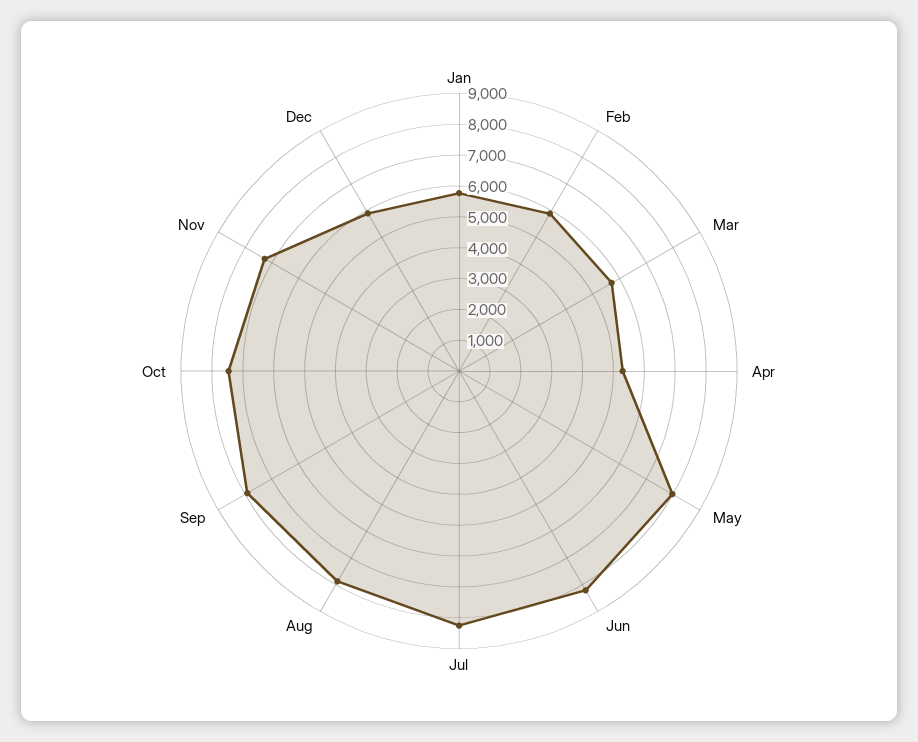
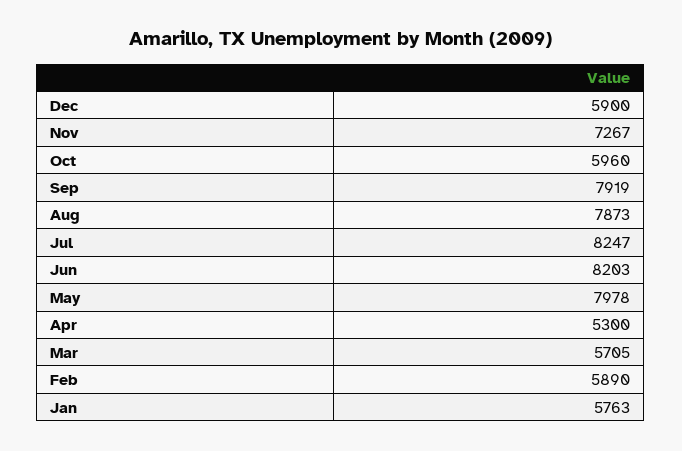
  {
    "Jan": 5763,
    "Feb": 5890,
    "Mar": 5705,
    "Apr": 5300,
    "May": 7978,
    "Jun": 8203,
    "Jul": 8247,
    "Aug": 7873,
    "Sep": 7919,
-   "Oct": 7500,
+   "Oct": 5960,
    "Nov": 7267,
    "Dec": 5900
  }

